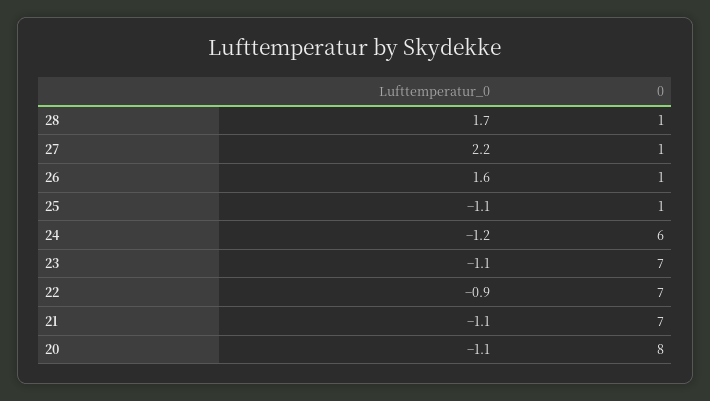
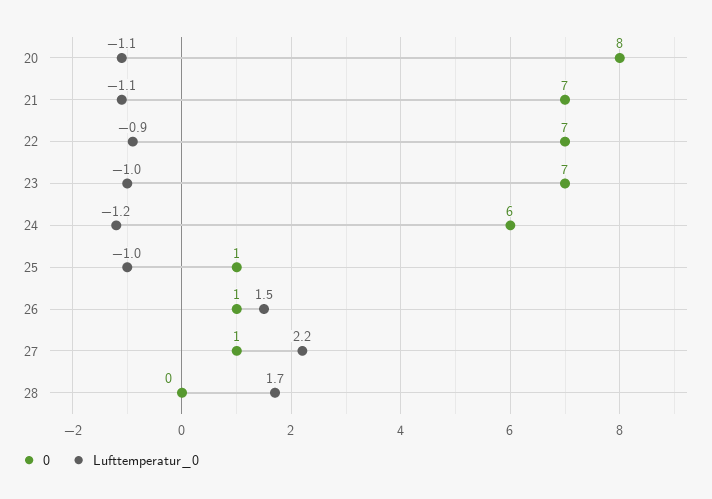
  {
    "Lufttemperatur_0": {
      "28": 1.7,
      "27": 2.2,
-     "26": 1.6,
+     "26": 1.5,
-     "25": -1.1,
+     "25": -1,
      "24": -1.2,
-     "23": -1.1,
+     "23": -1,
      "22": -0.9,
      "21": -1.1,
      "20": -1.1
    },
    "0": {
-     "28": 1,
+     "28": 0,
      "27": 1,
      "26": 1,
      "25": 1,
      "24": 6,
      "23": 7,
      "22": 7,
      "21": 7,
      "20": 8
    }
  }

